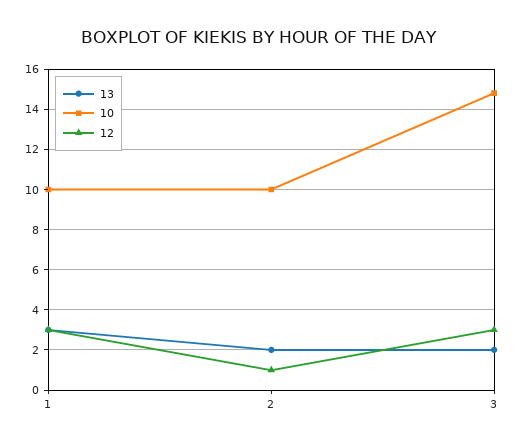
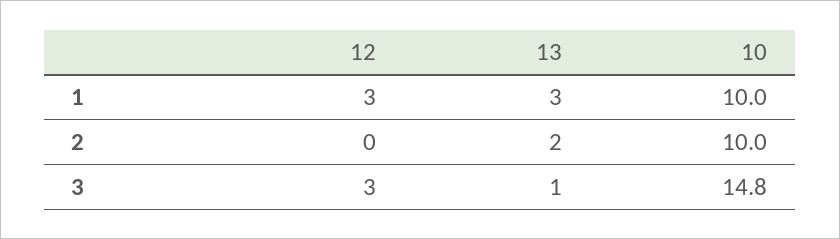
  {
    "13": {
      "1": 3,
      "2": 2,
-     "3": 2
+     "3": 1
    },
    "10": {
      "1": 10,
      "2": 10,
      "3": 14.8
    },
    "12": {
      "1": 3,
-     "2": 1,
+     "2": 0,
      "3": 3
    }
  }

